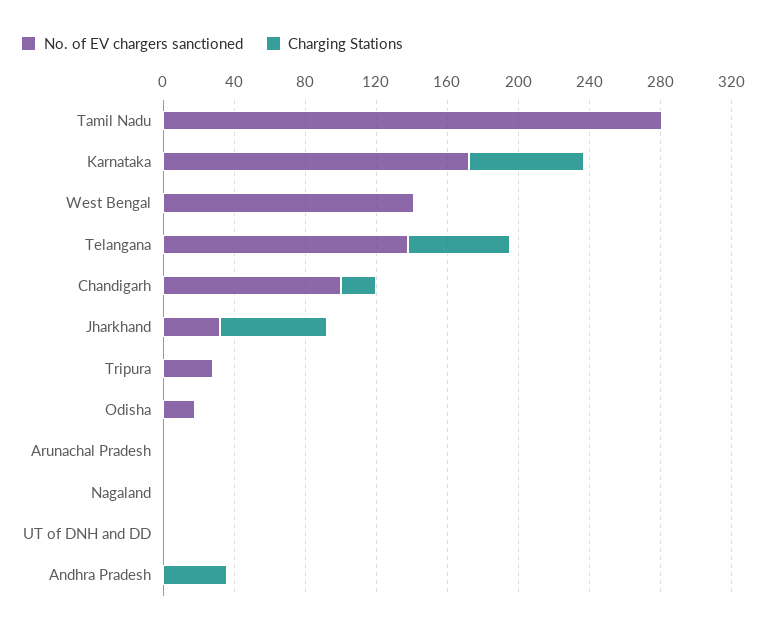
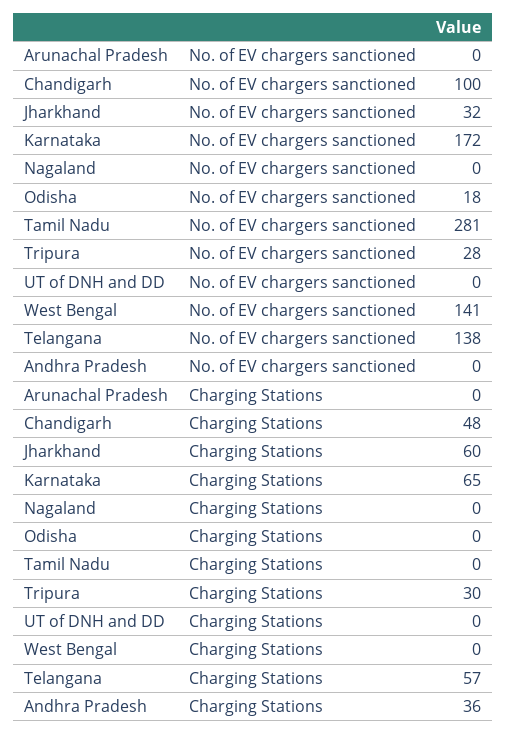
  {
    "No. of EV chargers sanctioned": {
      "Tamil Nadu": 281,
      "Karnataka": 172,
      "West Bengal": 141,
      "Telangana": 138,
      "Chandigarh": 100,
      "Jharkhand": 32,
      "Tripura": 28,
      "Odisha": 18,
      "Arunachal Pradesh": 0,
      "Nagaland": 0,
      "UT of DNH and DD": 0,
      "Andhra Pradesh": 0
    },
    "Charging Stations": {
      "Tamil Nadu": 0,
      "Karnataka": 65,
      "West Bengal": 0,
      "Telangana": 57,
-     "Chandigarh": 20,
+     "Chandigarh": 48,
      "Jharkhand": 60,
-     "Tripura": 0,
+     "Tripura": 30,
      "Odisha": 0,
      "Arunachal Pradesh": 0,
      "Nagaland": 0,
      "UT of DNH and DD": 0,
      "Andhra Pradesh": 36
    }
  }

